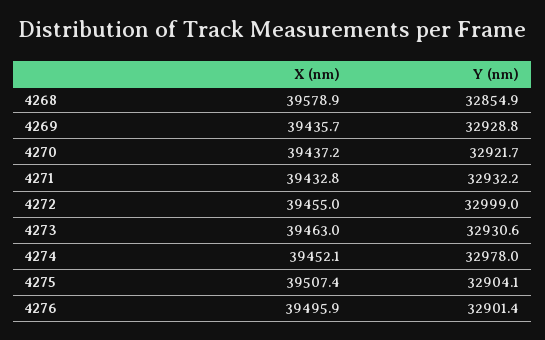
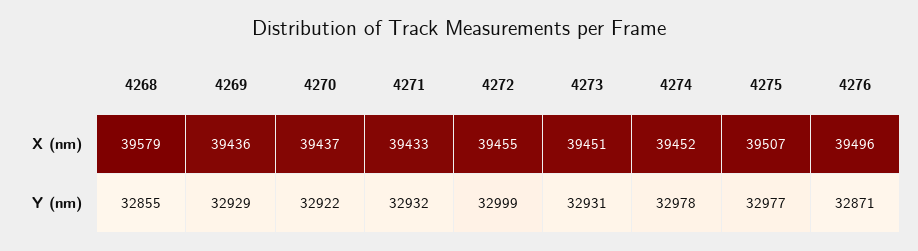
  {
    "X (nm)": {
      "4268": 39578.9,
      "4269": 39435.7,
      "4270": 39437.2,
      "4271": 39432.8,
      "4272": 39455,
-     "4273": 39463,
+     "4273": 39451,
      "4274": 39452.1,
      "4275": 39507.4,
      "4276": 39495.9
    },
    "Y (nm)": {
      "4268": 32854.9,
      "4269": 32928.8,
      "4270": 32921.7,
      "4271": 32932.2,
      "4272": 32999,
      "4273": 32930.6,
      "4274": 32978,
-     "4275": 32904.1,
+     "4275": 32977,
-     "4276": 32901.4
+     "4276": 32871
    }
  }

